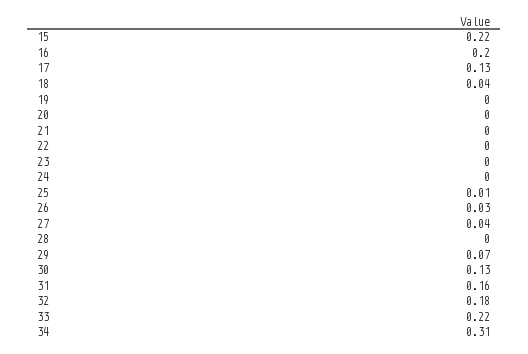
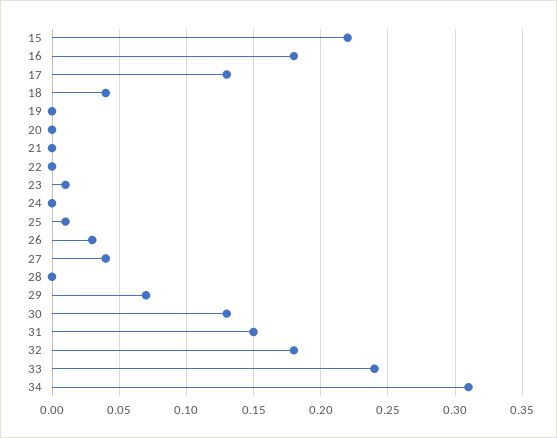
  {
    "15": 0.22,
-   "16": 0.2,
+   "16": 0.18,
    "17": 0.13,
    "18": 0.04,
    "19": 0,
    "20": 0,
    "21": 0,
    "22": 0,
-   "23": 0,
+   "23": 0.01,
    "24": 0,
    "25": 0.01,
    "26": 0.03,
    "27": 0.04,
    "28": 0,
    "29": 0.07,
    "30": 0.13,
-   "31": 0.16,
+   "31": 0.15,
    "32": 0.18,
-   "33": 0.22,
+   "33": 0.24,
    "34": 0.31
  }

